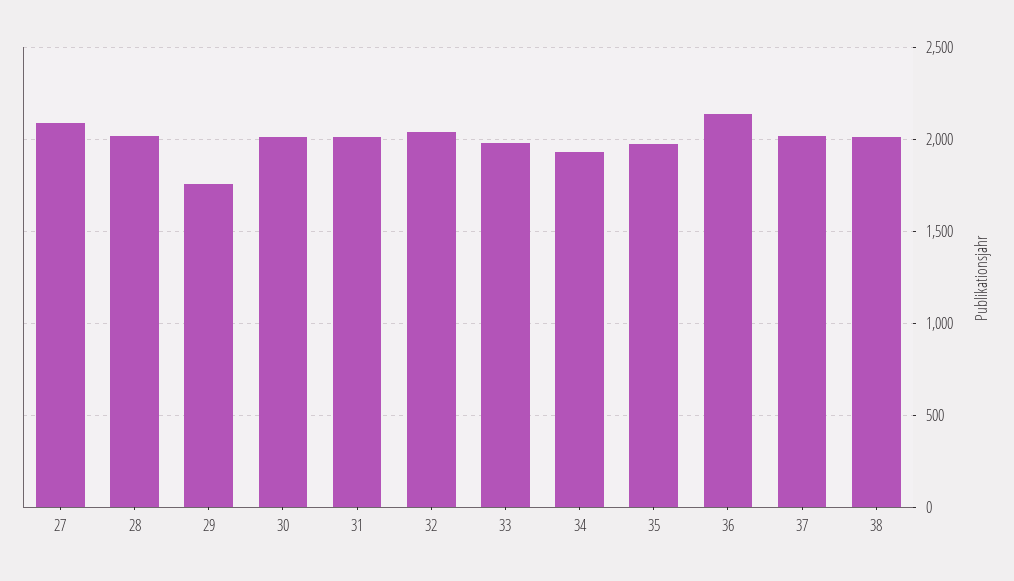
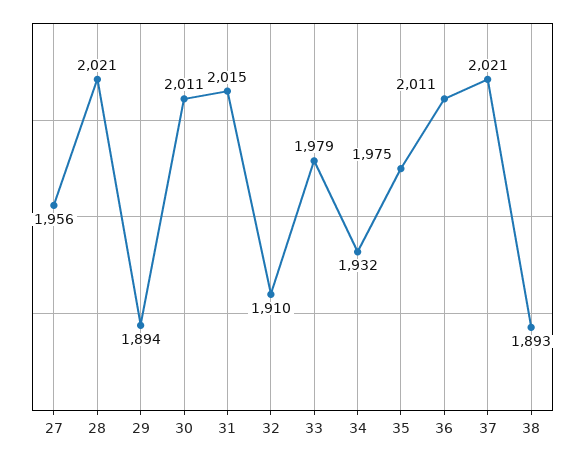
  {
-   "27": 2100,
+   "27": 1956,
    "28": 2021,
-   "29": 1750,
+   "29": 1894,
    "30": 2011,
    "31": 2015,
-   "32": 2050,
+   "32": 1910,
    "33": 1979,
    "34": 1932,
    "35": 1975,
-   "36": 2150,
+   "36": 2011,
    "37": 2021,
-   "38": 2000
+   "38": 1893
  }

